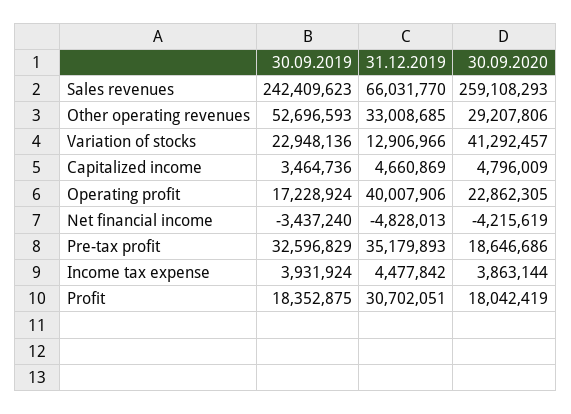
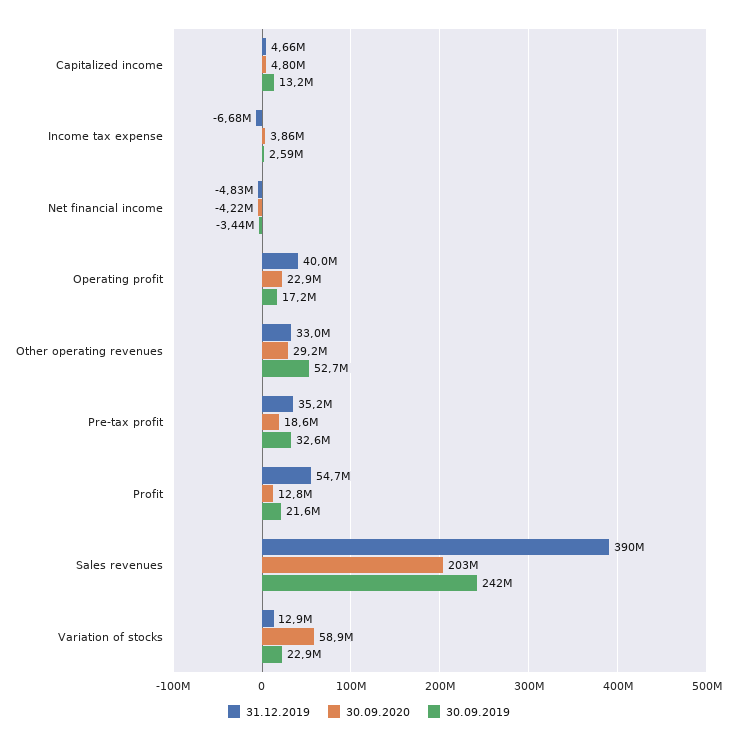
  {
    "30.09.2019": {
      "Sales revenues": 242409623,
      "Other operating revenues": 52696593,
      "Variation of stocks": 22948136,
-     "Capitalized income": 3464736,
+     "Capitalized income": 13200000,
      "Operating profit": 17228924,
      "Net financial income": -3437240,
      "Pre-tax profit": 32596829,
-     "Income tax expense": 3931924,
+     "Income tax expense": 2590000,
-     "Profit": 18352875
+     "Profit": 21600000
    },
    "31.12.2019": {
-     "Sales revenues": 66031770,
+     "Sales revenues": 390000000,
      "Other operating revenues": 33008685,
      "Variation of stocks": 12906966,
      "Capitalized income": 4660869,
      "Operating profit": 40007906,
      "Net financial income": -4828013,
      "Pre-tax profit": 35179893,
-     "Income tax expense": 4477842,
+     "Income tax expense": -6680000,
-     "Profit": 30702051
+     "Profit": 54700000
    },
    "30.09.2020": {
-     "Sales revenues": 259108293,
+     "Sales revenues": 203000000,
      "Other operating revenues": 29207806,
-     "Variation of stocks": 41292457,
+     "Variation of stocks": 58900000,
      "Capitalized income": 4796009,
      "Operating profit": 22862305,
      "Net financial income": -4215619,
      "Pre-tax profit": 18646686,
      "Income tax expense": 3863144,
-     "Profit": 18042419
+     "Profit": 12800000
    }
  }

